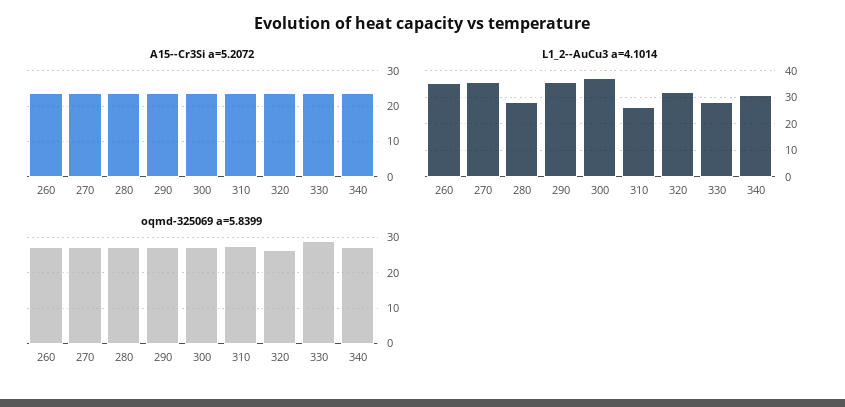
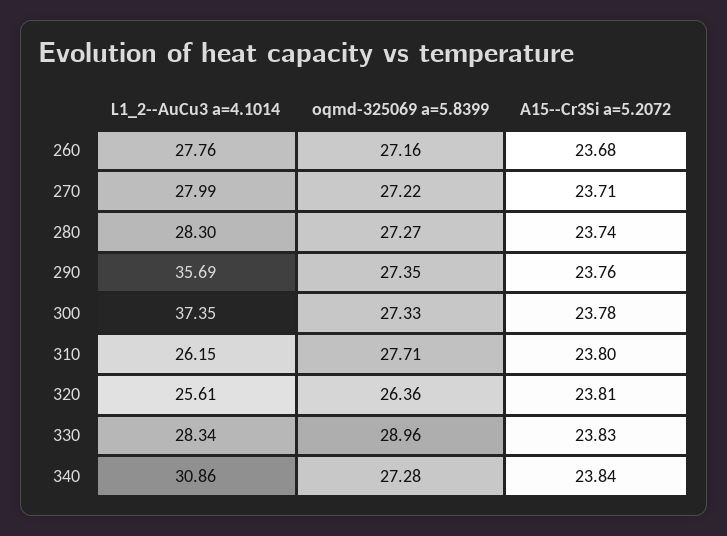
  {
    "A15--Cr3Si a=5.2072": {
      "260": 23.68,
      "270": 23.71,
      "280": 23.74,
      "290": 23.76,
      "300": 23.78,
      "310": 23.8,
      "320": 23.81,
      "330": 23.83,
      "340": 23.84
    },
    "L1_2--AuCu3 a=4.1014": {
-     "260": 35,
+     "260": 27.76,
-     "270": 35,
+     "270": 27.99,
      "280": 28.3,
      "290": 35.69,
      "300": 37.35,
      "310": 26.15,
-     "320": 32.5,
+     "320": 25.61,
      "330": 28.34,
      "340": 30.86
    },
    "oqmd-325069 a=5.8399": {
      "260": 27.16,
      "270": 27.22,
      "280": 27.27,
      "290": 27.35,
      "300": 27.33,
      "310": 27.71,
      "320": 26.36,
      "330": 28.96,
      "340": 27.28
    }
  }

